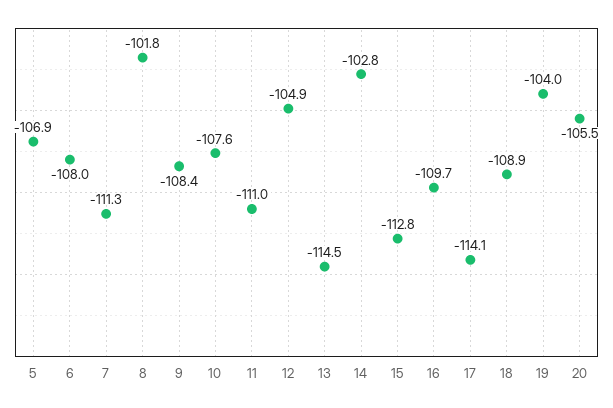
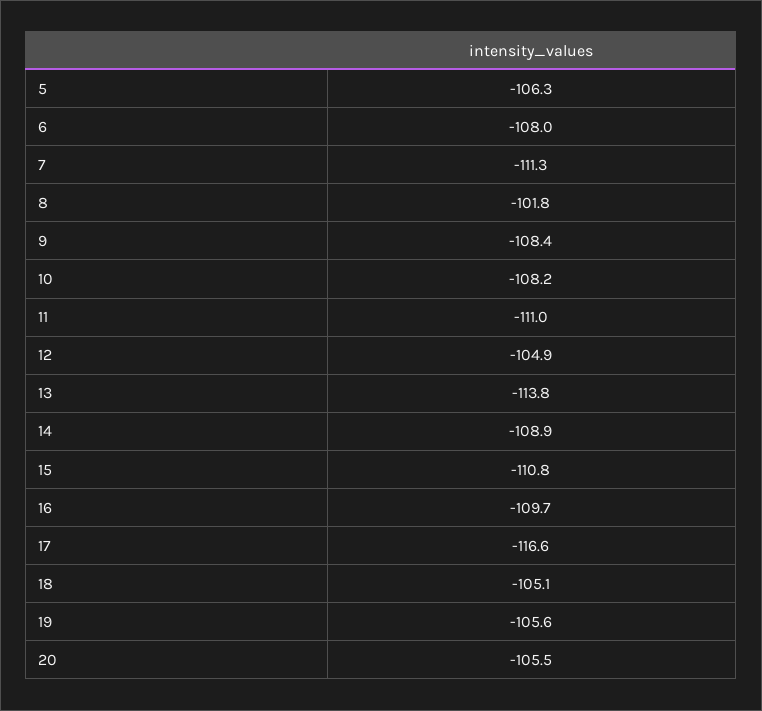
  {
-   "5": -106.9,
+   "5": -106.3,
    "6": -108,
    "7": -111.3,
    "8": -101.8,
    "9": -108.4,
-   "10": -107.6,
+   "10": -108.2,
    "11": -111,
    "12": -104.9,
-   "13": -114.5,
+   "13": -113.8,
-   "14": -102.8,
+   "14": -108.9,
-   "15": -112.8,
+   "15": -110.8,
    "16": -109.7,
-   "17": -114.1,
+   "17": -116.6,
-   "18": -108.9,
+   "18": -105.1,
-   "19": -104,
+   "19": -105.6,
    "20": -105.5
  }

